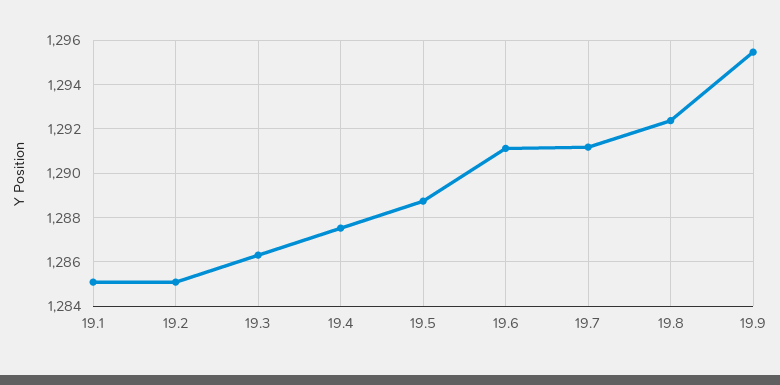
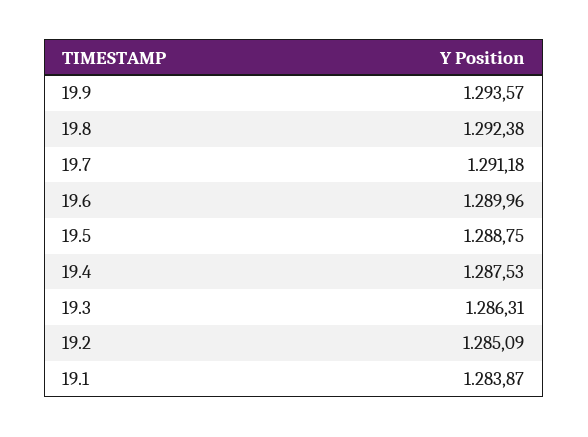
  {
-   "19.1": 1285,
+   "19.1": 1283.87,
    "19.2": 1285.09,
    "19.3": 1286.31,
    "19.4": 1287.53,
    "19.5": 1288.75,
-   "19.6": 1291,
+   "19.6": 1289.96,
    "19.7": 1291.18,
    "19.8": 1292.38,
-   "19.9": 1295.5
+   "19.9": 1293.57
  }

